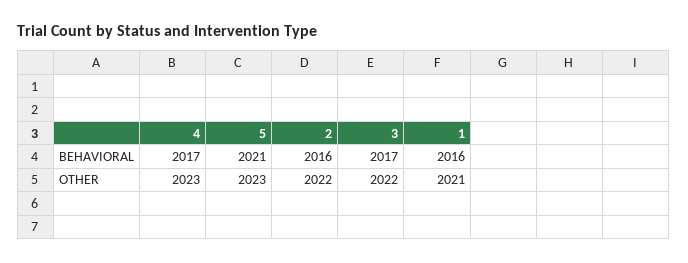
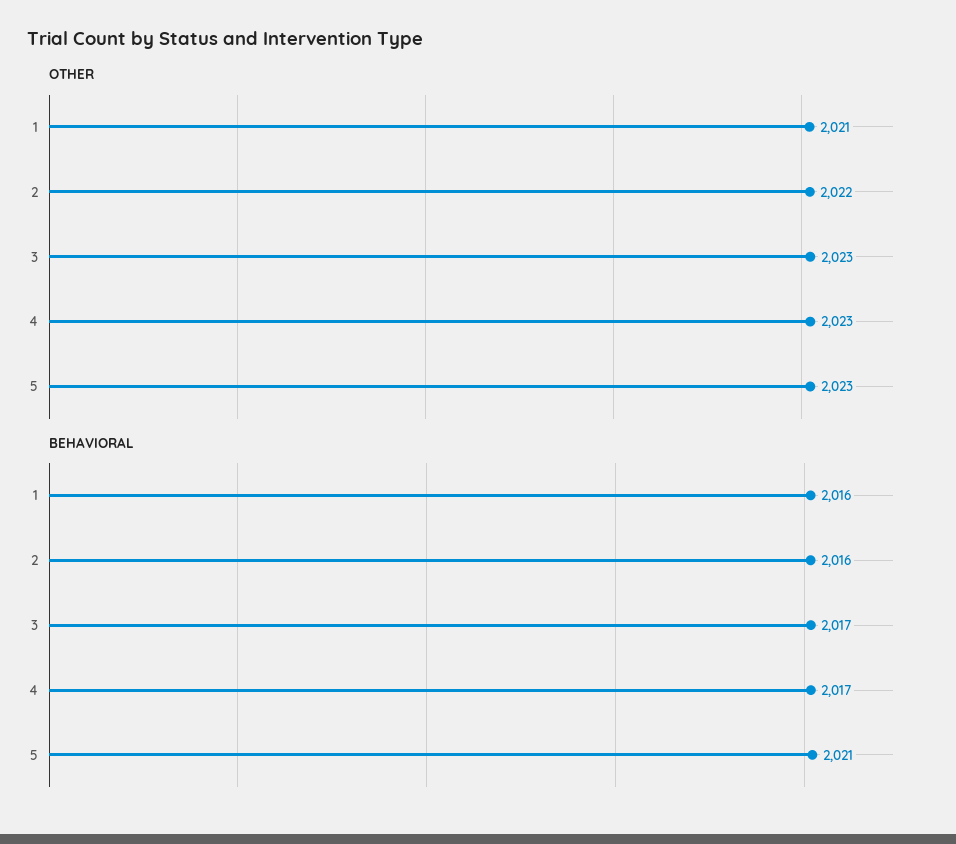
  {
    "BEHAVIORAL": {
      "4": 2017,
      "5": 2021,
      "2": 2016,
      "3": 2017,
      "1": 2016
    },
    "OTHER": {
      "4": 2023,
      "5": 2023,
      "2": 2022,
-     "3": 2022,
+     "3": 2023,
      "1": 2021
    }
  }

